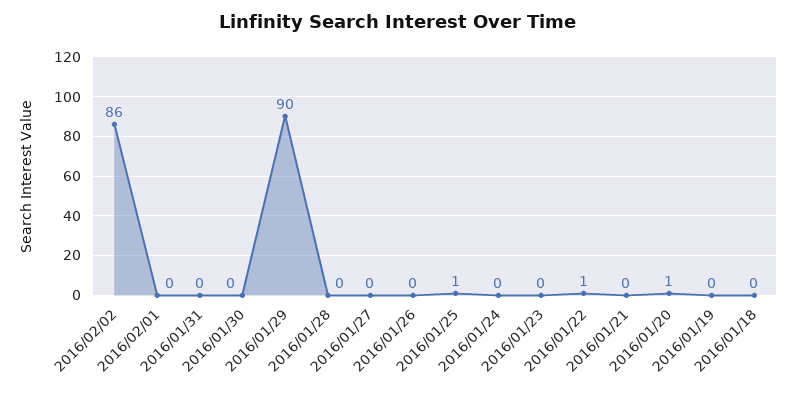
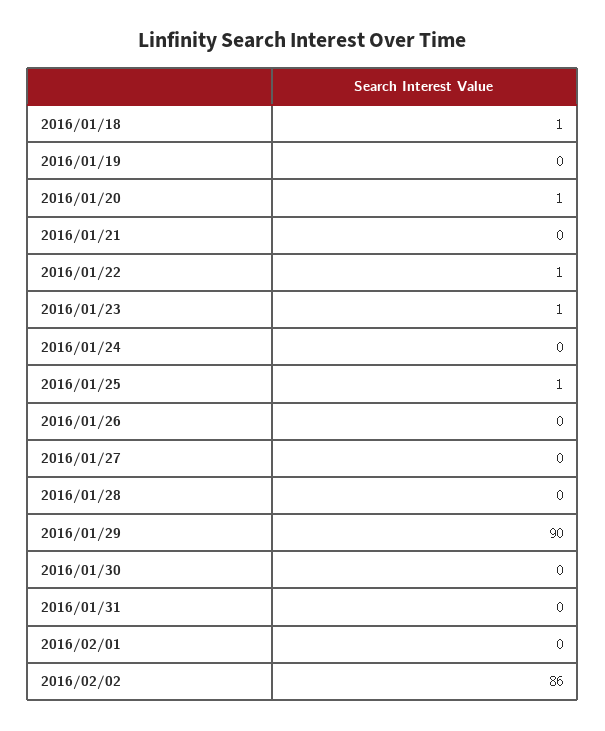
  {
    "2016/02/02": 86,
    "2016/02/01": 0,
    "2016/01/31": 0,
    "2016/01/30": 0,
    "2016/01/29": 90,
    "2016/01/28": 0,
    "2016/01/27": 0,
    "2016/01/26": 0,
    "2016/01/25": 1,
    "2016/01/24": 0,
-   "2016/01/23": 0,
+   "2016/01/23": 1,
    "2016/01/22": 1,
    "2016/01/21": 0,
    "2016/01/20": 1,
    "2016/01/19": 0,
-   "2016/01/18": 0
+   "2016/01/18": 1
  }

